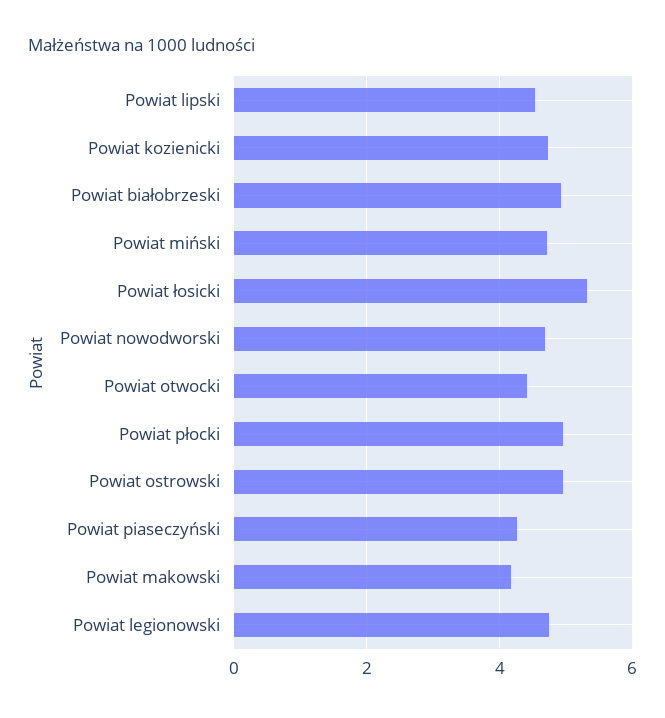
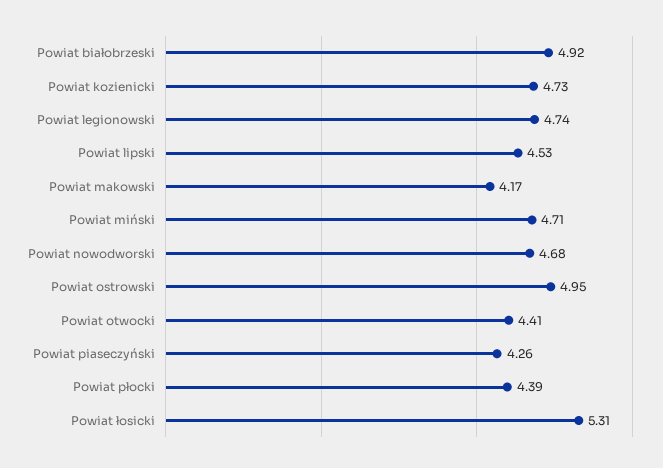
  {
    "Powiat lipski": 4.53,
    "Powiat kozienicki": 4.73,
    "Powiat białobrzeski": 4.92,
    "Powiat miński": 4.71,
    "Powiat łosicki": 5.31,
    "Powiat nowodworski": 4.68,
    "Powiat otwocki": 4.41,
-   "Powiat płocki": 5,
+   "Powiat płocki": 4.39,
    "Powiat ostrowski": 4.95,
    "Powiat piaseczyński": 4.26,
    "Powiat makowski": 4.17,
    "Powiat legionowski": 4.74
  }

